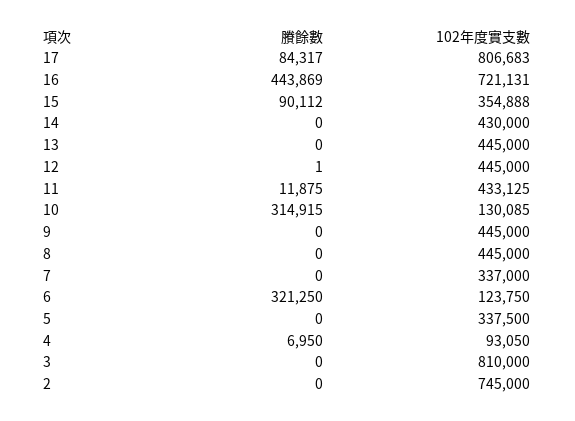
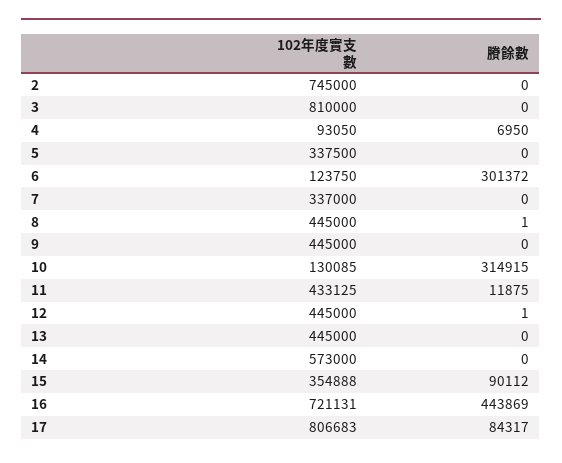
  {
    "賸餘數": {
      "17": 84317,
      "16": 443869,
      "15": 90112,
      "14": 0,
      "13": 0,
      "12": 1,
      "11": 11875,
      "10": 314915,
      "9": 0,
-     "8": 0,
+     "8": 1,
      "7": 0,
-     "6": 321250,
+     "6": 301372,
      "5": 0,
      "4": 6950,
      "3": 0,
      "2": 0
    },
    "102年度實支數": {
      "17": 806683,
      "16": 721131,
      "15": 354888,
-     "14": 430000,
+     "14": 573000,
      "13": 445000,
      "12": 445000,
      "11": 433125,
      "10": 130085,
      "9": 445000,
      "8": 445000,
      "7": 337000,
      "6": 123750,
      "5": 337500,
      "4": 93050,
      "3": 810000,
      "2": 745000
    }
  }

